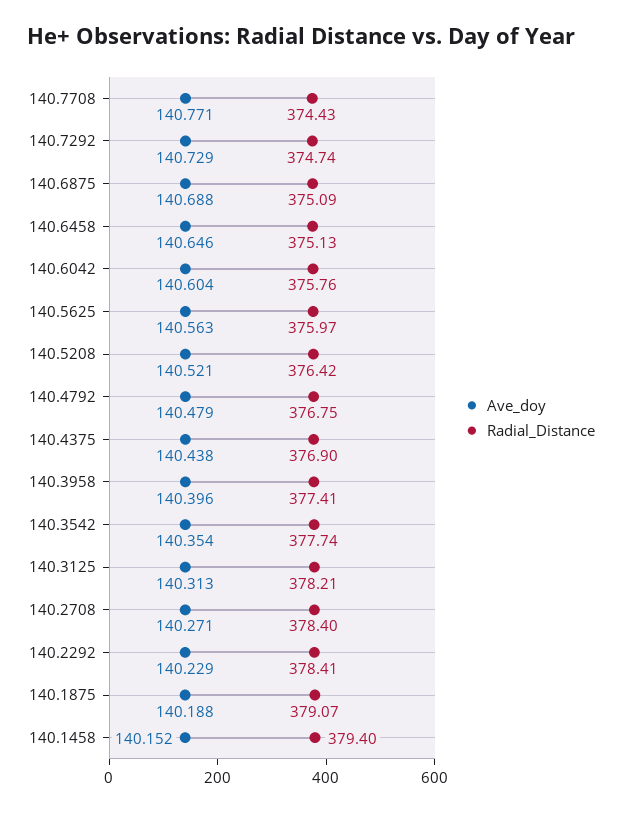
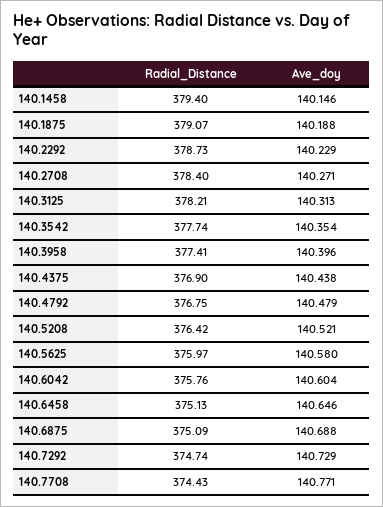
  {
    "Ave_doy": {
      "140.7708": 140.771,
      "140.7292": 140.729,
      "140.6875": 140.688,
      "140.6458": 140.646,
      "140.6042": 140.604,
-     "140.5625": 140.563,
+     "140.5625": 140.58,
      "140.5208": 140.521,
      "140.4792": 140.479,
      "140.4375": 140.438,
      "140.3958": 140.396,
      "140.3542": 140.354,
      "140.3125": 140.313,
      "140.2708": 140.271,
      "140.2292": 140.229,
      "140.1875": 140.188,
-     "140.1458": 140.152
+     "140.1458": 140.146
    },
    "Radial_Distance": {
      "140.7708": 374.43,
      "140.7292": 374.74,
      "140.6875": 375.09,
      "140.6458": 375.13,
      "140.6042": 375.76,
      "140.5625": 375.97,
      "140.5208": 376.42,
      "140.4792": 376.75,
      "140.4375": 376.9,
      "140.3958": 377.41,
      "140.3542": 377.74,
      "140.3125": 378.21,
      "140.2708": 378.4,
-     "140.2292": 378.41,
+     "140.2292": 378.73,
      "140.1875": 379.07,
      "140.1458": 379.4
    }
  }

